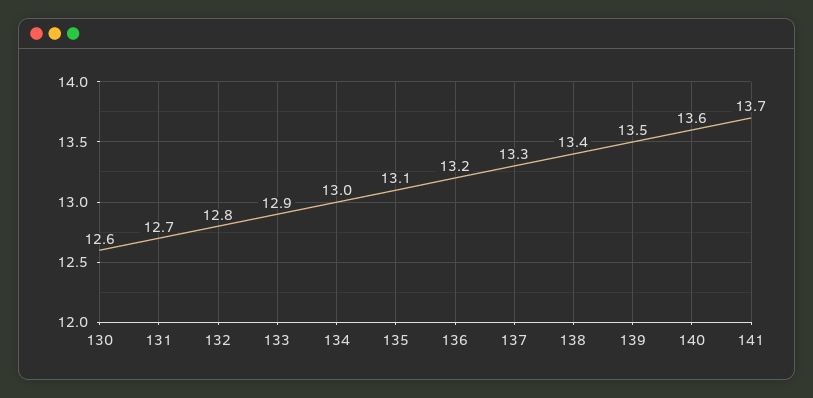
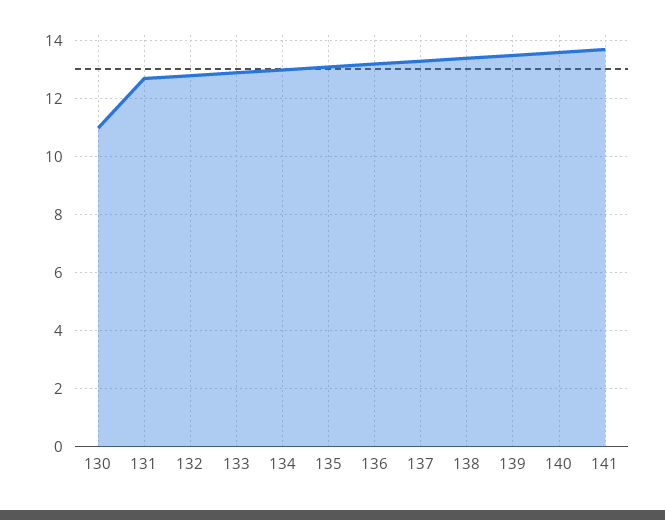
  {
-   "130": 12.6,
+   "130": 11,
    "131": 12.7,
    "132": 12.8,
    "133": 12.9,
    "134": 13,
    "135": 13.1,
    "136": 13.2,
    "137": 13.3,
    "138": 13.4,
    "139": 13.5,
    "140": 13.6,
    "141": 13.7
  }

